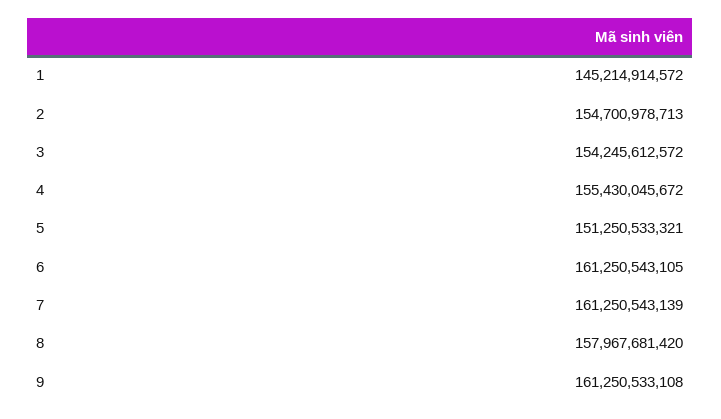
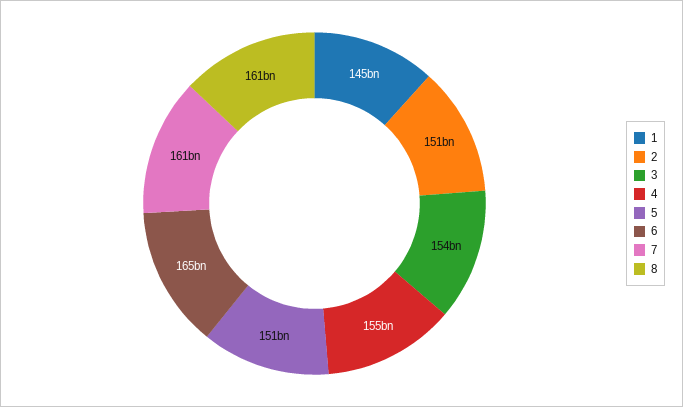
  {
    "1": 145214914572,
-   "2": 154700978713,
+   "2": 151000000000,
    "3": 154245612572,
    "4": 155430045672,
    "5": 151250533321,
-   "6": 161250543105,
+   "6": 165000000000,
    "7": 161250543139,
-   "8": 157967681420,
+   "8": 161000000000
-   "9": 161250533108
  }

